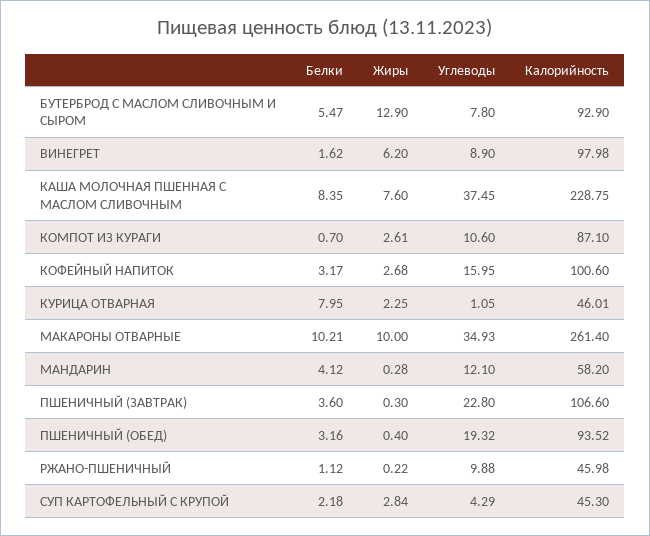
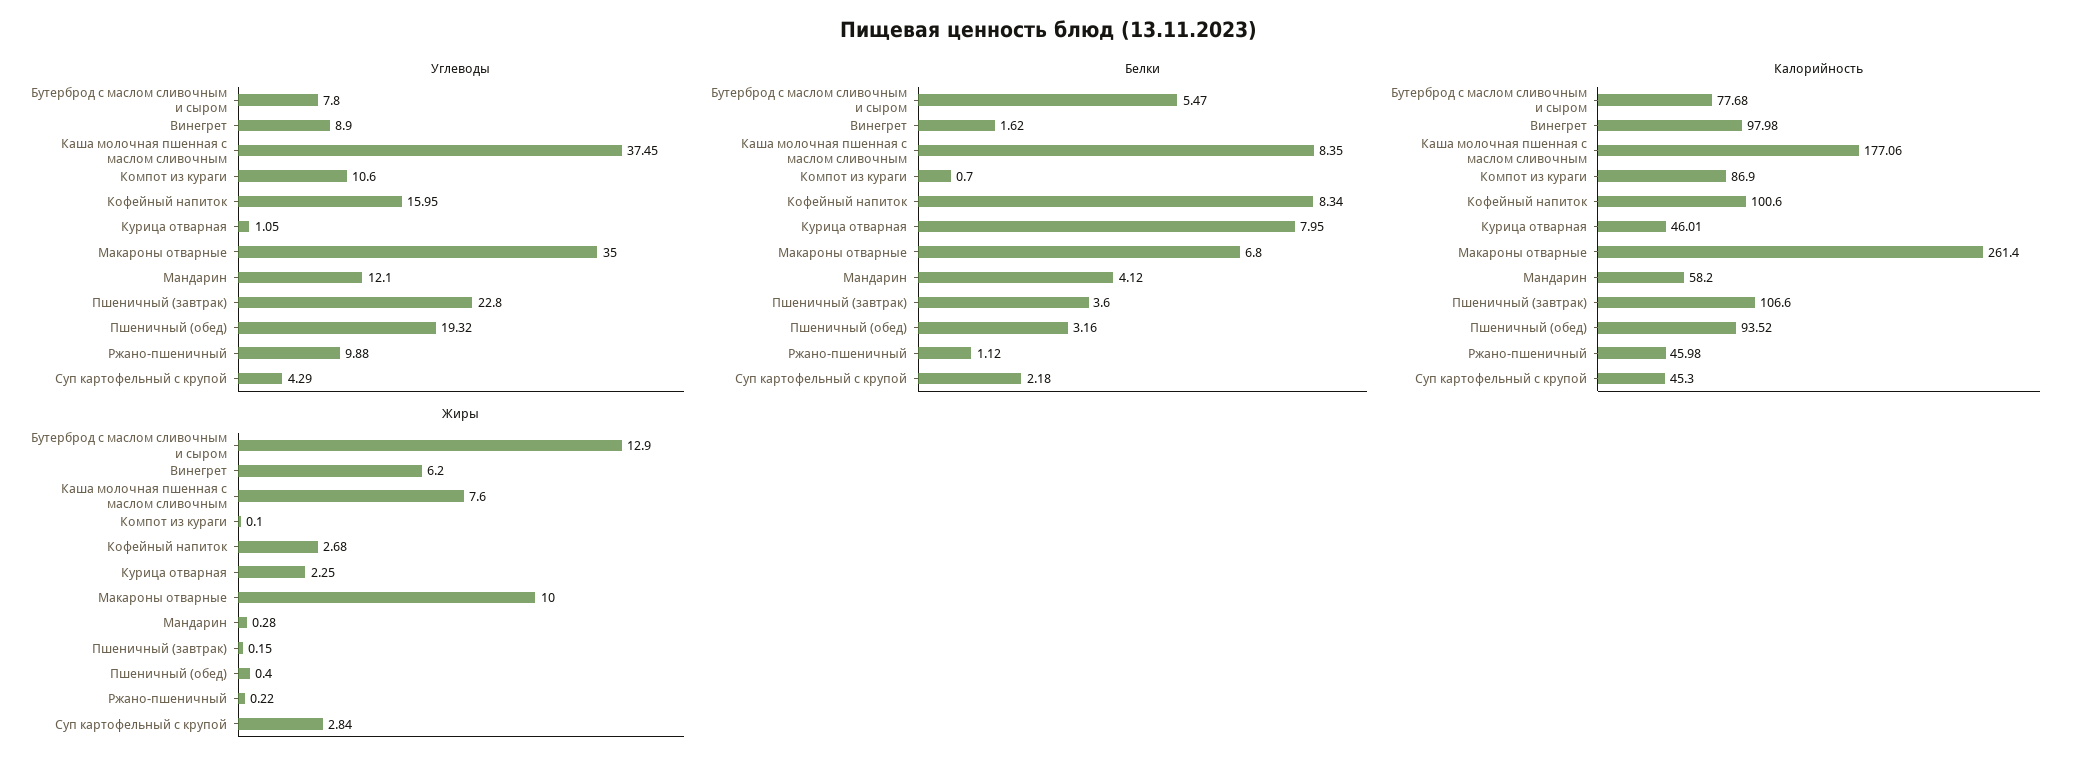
  {
    "Белки": {
      "БУТЕРБРОД С МАСЛОМ СЛИВОЧНЫМ И СЫРОМ": 5.47,
      "ВИНЕГРЕТ": 1.62,
      "КАША МОЛОЧНАЯ ПШЕННАЯ С МАСЛОМ СЛИВОЧНЫМ": 8.35,
      "КОМПОТ ИЗ КУРАГИ": 0.7,
-     "КОФЕЙНЫЙ НАПИТОК": 3.17,
+     "КОФЕЙНЫЙ НАПИТОК": 8.34,
      "КУРИЦА ОТВАРНАЯ": 7.95,
-     "МАКАРОНЫ ОТВАРНЫЕ": 10.21,
+     "МАКАРОНЫ ОТВАРНЫЕ": 6.8,
      "МАНДАРИН": 4.12,
      "ПШЕНИЧНЫЙ (ЗАВТРАК)": 3.6,
      "ПШЕНИЧНЫЙ (ОБЕД)": 3.16,
      "РЖАНО-ПШЕНИЧНЫЙ": 1.12,
      "СУП КАРТОФЕЛЬНЫЙ С КРУПОЙ": 2.18
    },
    "Жиры": {
      "БУТЕРБРОД С МАСЛОМ СЛИВОЧНЫМ И СЫРОМ": 12.9,
      "ВИНЕГРЕТ": 6.2,
      "КАША МОЛОЧНАЯ ПШЕННАЯ С МАСЛОМ СЛИВОЧНЫМ": 7.6,
-     "КОМПОТ ИЗ КУРАГИ": 2.61,
+     "КОМПОТ ИЗ КУРАГИ": 0.1,
      "КОФЕЙНЫЙ НАПИТОК": 2.68,
      "КУРИЦА ОТВАРНАЯ": 2.25,
      "МАКАРОНЫ ОТВАРНЫЕ": 10,
      "МАНДАРИН": 0.28,
-     "ПШЕНИЧНЫЙ (ЗАВТРАК)": 0.3,
+     "ПШЕНИЧНЫЙ (ЗАВТРАК)": 0.15,
      "ПШЕНИЧНЫЙ (ОБЕД)": 0.4,
      "РЖАНО-ПШЕНИЧНЫЙ": 0.22,
      "СУП КАРТОФЕЛЬНЫЙ С КРУПОЙ": 2.84
    },
    "Углеводы": {
      "БУТЕРБРОД С МАСЛОМ СЛИВОЧНЫМ И СЫРОМ": 7.8,
      "ВИНЕГРЕТ": 8.9,
      "КАША МОЛОЧНАЯ ПШЕННАЯ С МАСЛОМ СЛИВОЧНЫМ": 37.45,
      "КОМПОТ ИЗ КУРАГИ": 10.6,
      "КОФЕЙНЫЙ НАПИТОК": 15.95,
      "КУРИЦА ОТВАРНАЯ": 1.05,
-     "МАКАРОНЫ ОТВАРНЫЕ": 34.93,
+     "МАКАРОНЫ ОТВАРНЫЕ": 35,
      "МАНДАРИН": 12.1,
      "ПШЕНИЧНЫЙ (ЗАВТРАК)": 22.8,
      "ПШЕНИЧНЫЙ (ОБЕД)": 19.32,
      "РЖАНО-ПШЕНИЧНЫЙ": 9.88,
      "СУП КАРТОФЕЛЬНЫЙ С КРУПОЙ": 4.29
    },
    "Калорийность": {
-     "БУТЕРБРОД С МАСЛОМ СЛИВОЧНЫМ И СЫРОМ": 92.9,
+     "БУТЕРБРОД С МАСЛОМ СЛИВОЧНЫМ И СЫРОМ": 77.68,
      "ВИНЕГРЕТ": 97.98,
-     "КАША МОЛОЧНАЯ ПШЕННАЯ С МАСЛОМ СЛИВОЧНЫМ": 228.75,
+     "КАША МОЛОЧНАЯ ПШЕННАЯ С МАСЛОМ СЛИВОЧНЫМ": 177.06,
-     "КОМПОТ ИЗ КУРАГИ": 87.1,
+     "КОМПОТ ИЗ КУРАГИ": 86.9,
      "КОФЕЙНЫЙ НАПИТОК": 100.6,
      "КУРИЦА ОТВАРНАЯ": 46.01,
      "МАКАРОНЫ ОТВАРНЫЕ": 261.4,
      "МАНДАРИН": 58.2,
      "ПШЕНИЧНЫЙ (ЗАВТРАК)": 106.6,
      "ПШЕНИЧНЫЙ (ОБЕД)": 93.52,
      "РЖАНО-ПШЕНИЧНЫЙ": 45.98,
      "СУП КАРТОФЕЛЬНЫЙ С КРУПОЙ": 45.3
    }
  }

